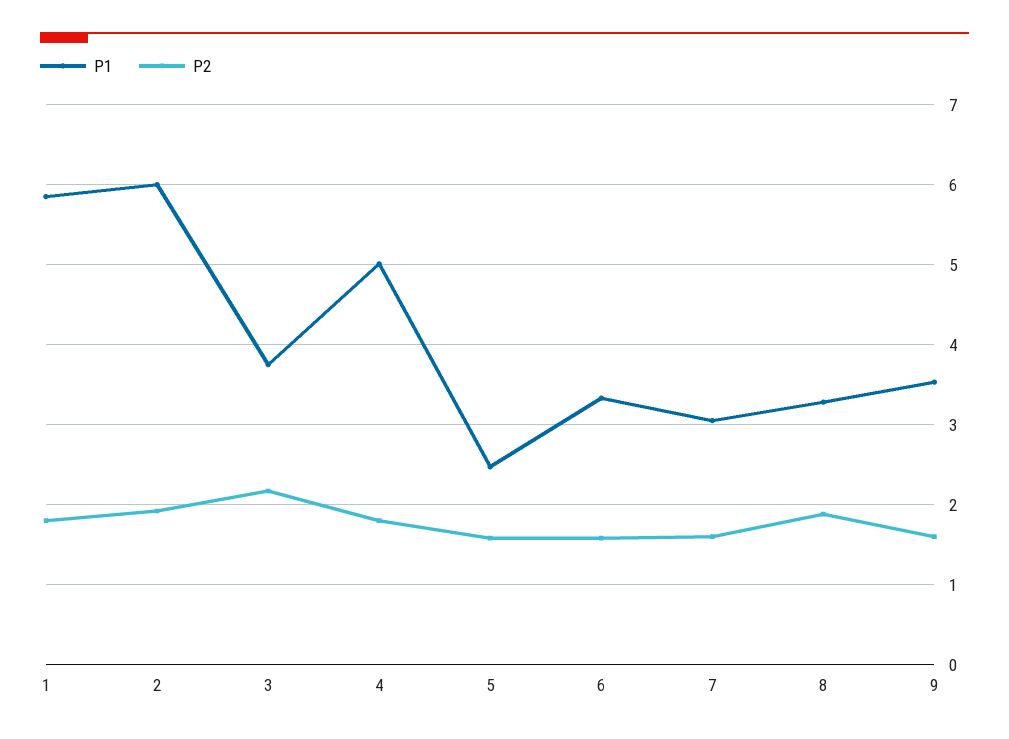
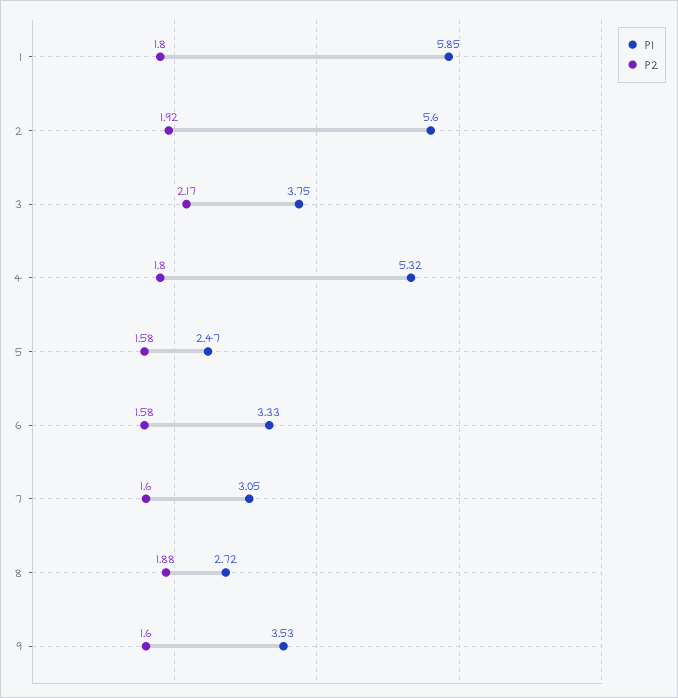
  {
    "P1": {
      "1": 5.85,
-     "2": 6,
+     "2": 5.6,
      "3": 3.75,
-     "4": 5,
+     "4": 5.32,
      "5": 2.47,
      "6": 3.33,
      "7": 3.05,
-     "8": 3.3,
+     "8": 2.72,
      "9": 3.53
    },
    "P2": {
      "1": 1.8,
      "2": 1.92,
      "3": 2.17,
      "4": 1.8,
      "5": 1.58,
      "6": 1.58,
      "7": 1.6,
      "8": 1.88,
      "9": 1.6
    }
  }

